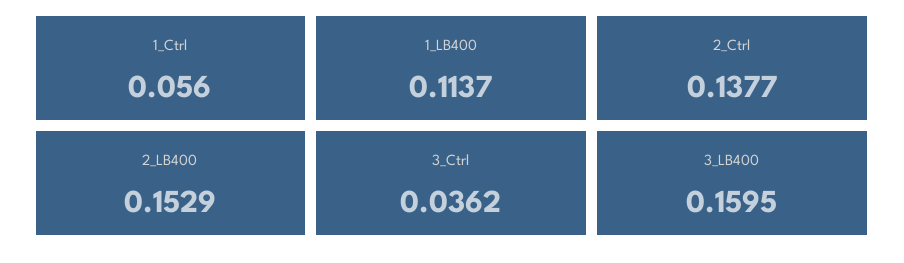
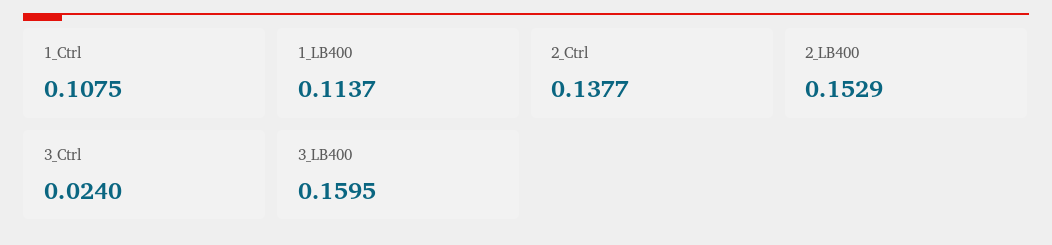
  {
-   "1_Ctrl": 0.056,
+   "1_Ctrl": 0.1075,
    "1_LB400": 0.1137,
    "2_Ctrl": 0.1377,
    "2_LB400": 0.1529,
-   "3_Ctrl": 0.0362,
+   "3_Ctrl": 0.024,
    "3_LB400": 0.1595
  }

